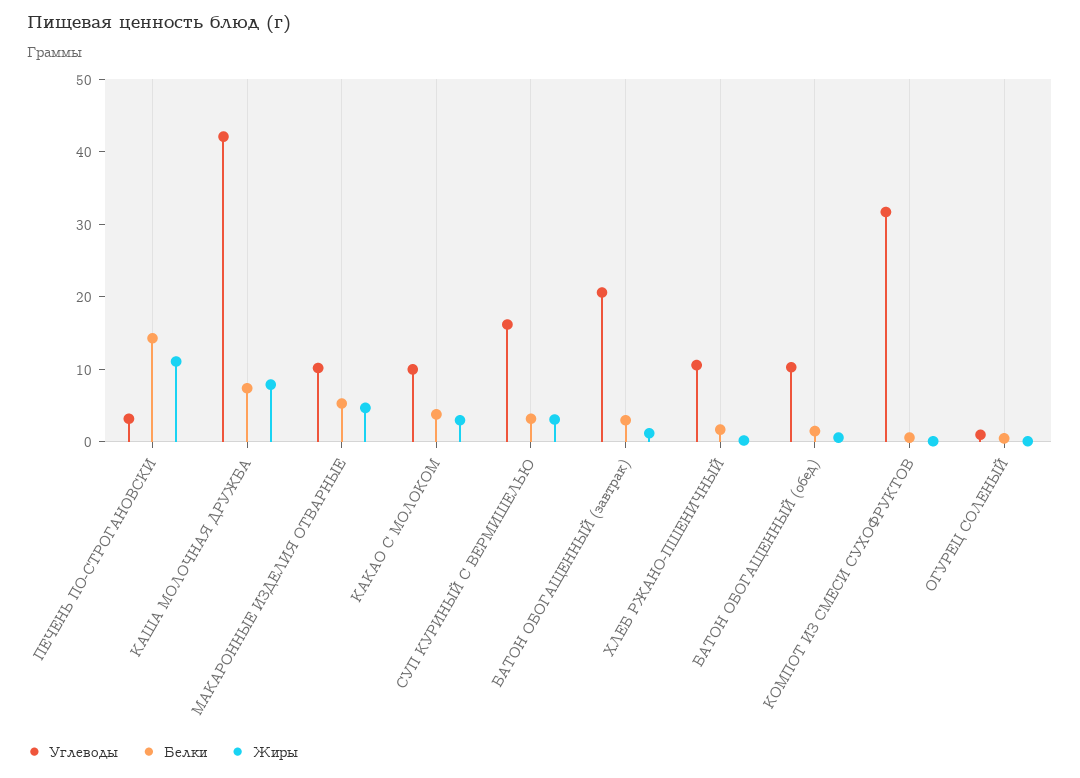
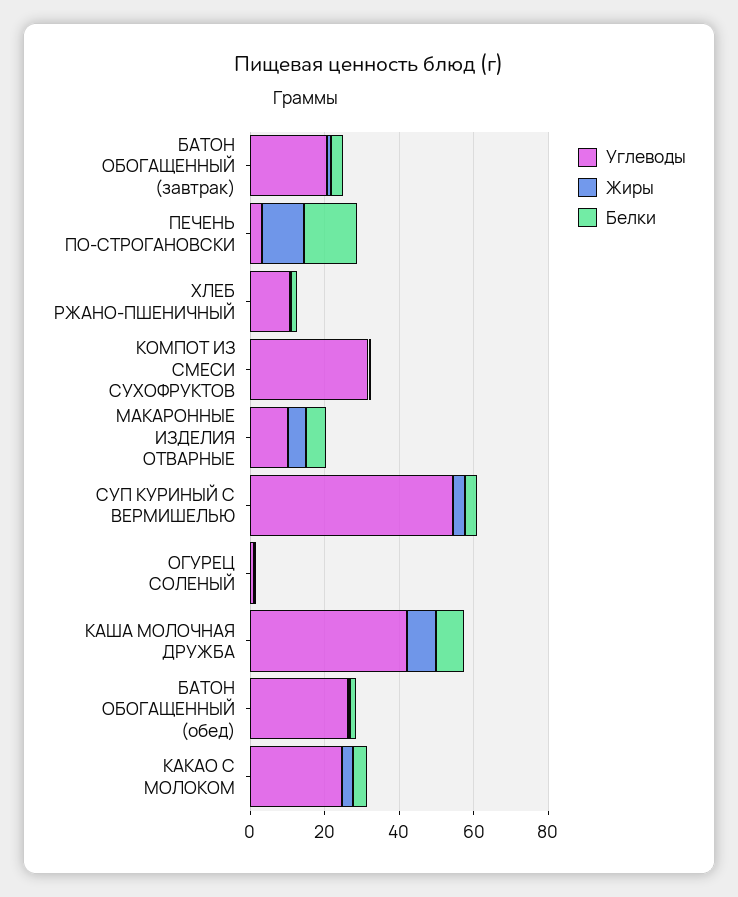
  {
    "Углеводы": {
      "ПЕЧЕНЬ ПО-СТРОГАНОВСКИ": 4,
      "КАША МОЛОЧНАЯ ДРУЖБА": 42,
      "МАКАРОННЫЕ ИЗДЕЛИЯ ОТВАРНЫЕ": 10,
-     "КАКАО С МОЛОКОМ": 10,
+     "КАКАО С МОЛОКОМ": 25,
-     "СУП КУРИНЫЙ С ВЕРМИШЕЛЬЮ": 16,
+     "СУП КУРИНЫЙ С ВЕРМИШЕЛЬЮ": 55,
      "БАТОН ОБОГАЩЕННЫЙ (завтрак)": 20,
      "ХЛЕБ РЖАНО-ПШЕНИЧНЫЙ": 10,
-     "БАТОН ОБОГАЩЕННЫЙ (обед)": 10,
+     "БАТОН ОБОГАЩЕННЫЙ (обед)": 25,
      "КОМПОТ ИЗ СМЕСИ СУХОФРУКТОВ": 32,
      "ОГУРЕЦ СОЛЕНЫЙ": 2
    },
    "Белки": {
      "ПЕЧЕНЬ ПО-СТРОГАНОВСКИ": 14,
      "КАША МОЛОЧНАЯ ДРУЖБА": 8,
      "МАКАРОННЫЕ ИЗДЕЛИЯ ОТВАРНЫЕ": 6,
      "КАКАО С МОЛОКОМ": 4,
      "СУП КУРИНЫЙ С ВЕРМИШЕЛЬЮ": 4,
      "БАТОН ОБОГАЩЕННЫЙ (завтрак)": 4,
      "ХЛЕБ РЖАНО-ПШЕНИЧНЫЙ": 2,
      "БАТОН ОБОГАЩЕННЫЙ (обед)": 2,
      "КОМПОТ ИЗ СМЕСИ СУХОФРУКТОВ": 0,
      "ОГУРЕЦ СОЛЕНЫЙ": 0
    },
    "Жиры": {
      "ПЕЧЕНЬ ПО-СТРОГАНОВСКИ": 12,
      "КАША МОЛОЧНАЯ ДРУЖБА": 8,
      "МАКАРОННЫЕ ИЗДЕЛИЯ ОТВАРНЫЕ": 4,
      "КАКАО С МОЛОКОМ": 4,
      "СУП КУРИНЫЙ С ВЕРМИШЕЛЬЮ": 4,
      "БАТОН ОБОГАЩЕННЫЙ (завтрак)": 2,
      "ХЛЕБ РЖАНО-ПШЕНИЧНЫЙ": 0,
      "БАТОН ОБОГАЩЕННЫЙ (обед)": 0,
      "КОМПОТ ИЗ СМЕСИ СУХОФРУКТОВ": 0,
      "ОГУРЕЦ СОЛЕНЫЙ": 0
    }
  }

